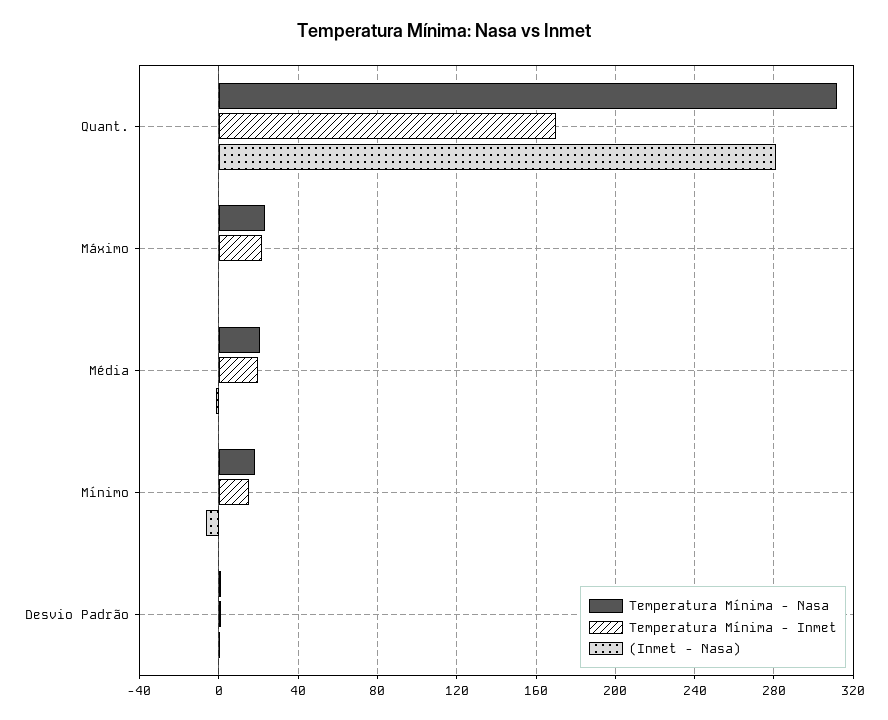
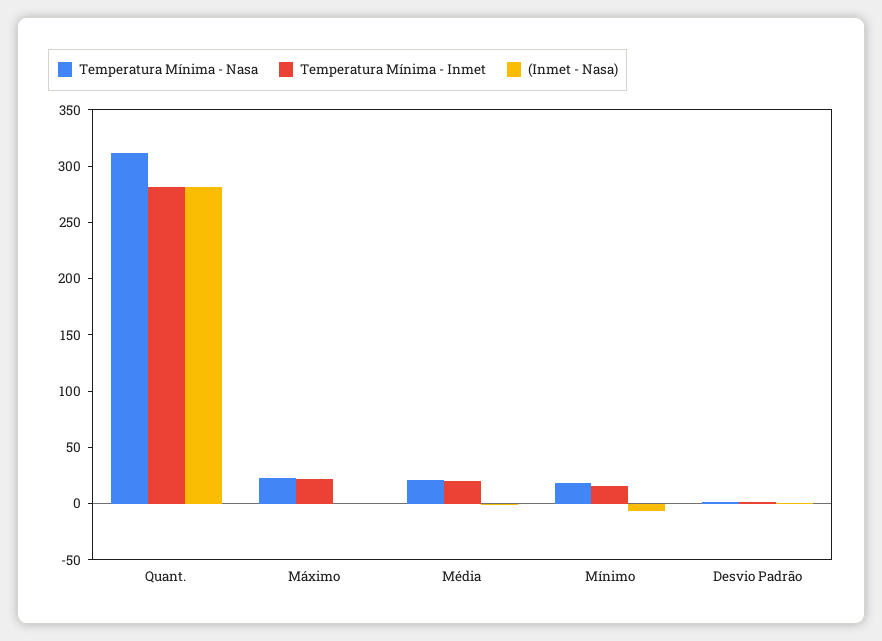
  {
    "Temperatura Mínima - Nasa": {
      "Quant.": 310,
      "Máximo": 25,
      "Média": 20,
      "Mínimo": 20,
      "Desvio Padrão": 0
    },
    "Temperatura Mínima - Inmet": {
-     "Quant.": 170,
+     "Quant.": 280,
      "Máximo": 20,
      "Média": 20,
      "Mínimo": 15,
      "Desvio Padrão": 0
    },
    "(Inmet - Nasa)": {
      "Quant.": 280,
      "Máximo": 0,
      "Média": 0,
      "Mínimo": -5,
      "Desvio Padrão": 0
    }
  }

